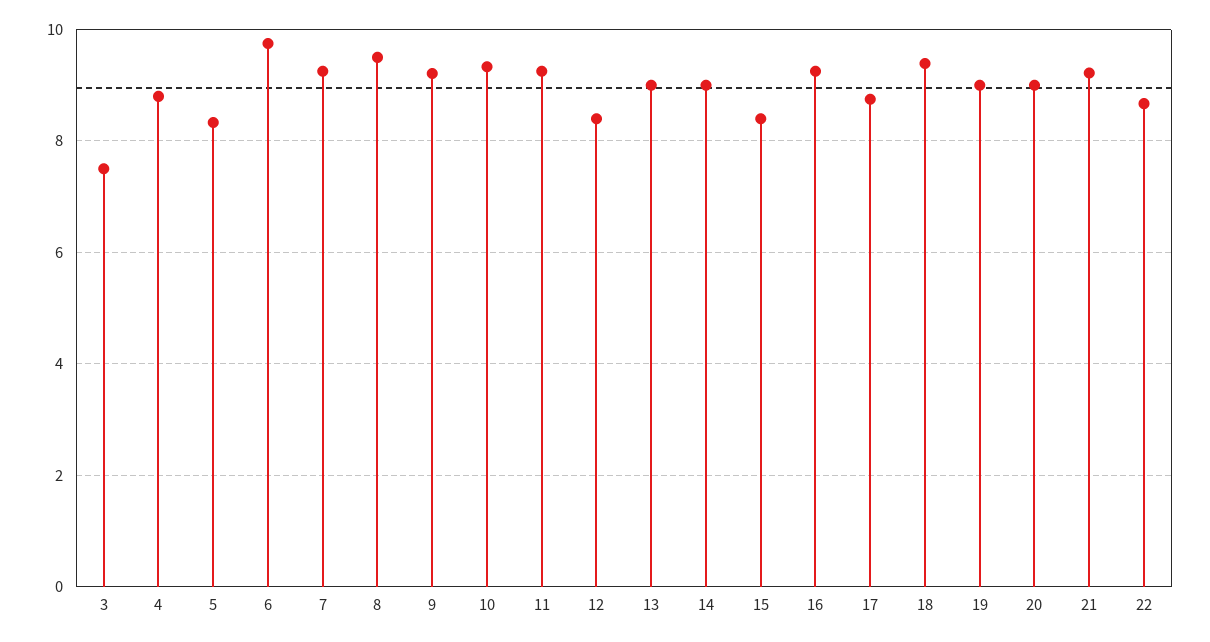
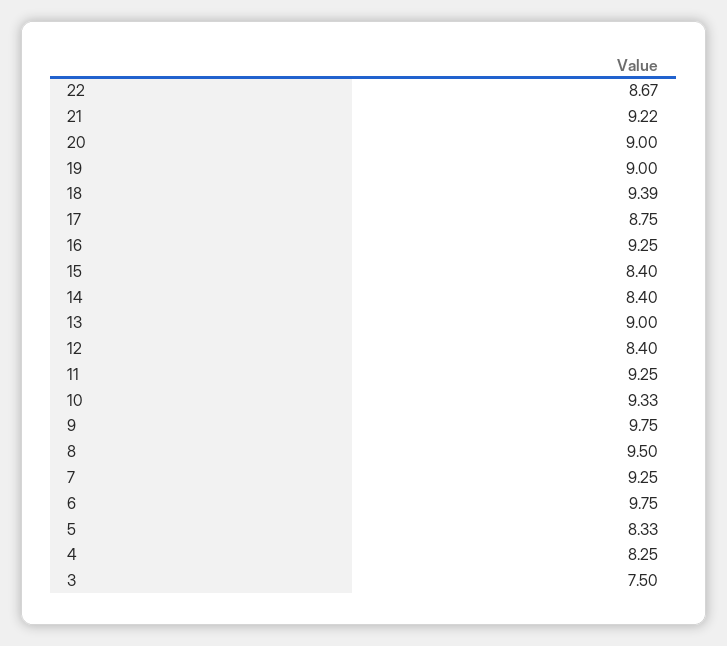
  {
    "3": 7.5,
-   "4": 8.8,
+   "4": 8.25,
    "5": 8.33,
    "6": 9.75,
    "7": 9.25,
    "8": 9.5,
-   "9": 9.2,
+   "9": 9.75,
    "10": 9.33,
    "11": 9.25,
    "12": 8.4,
    "13": 9,
-   "14": 9,
+   "14": 8.4,
    "15": 8.4,
    "16": 9.25,
    "17": 8.75,
    "18": 9.39,
    "19": 9,
    "20": 9,
    "21": 9.22,
    "22": 8.67
  }

